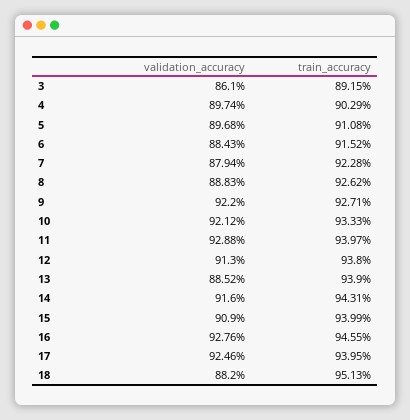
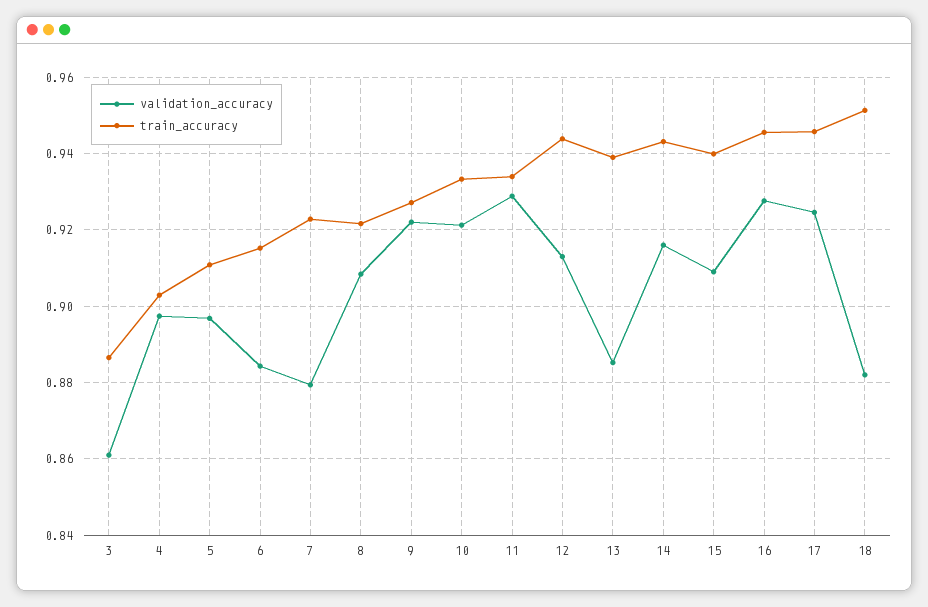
  {
    "validation_accuracy": {
      "3": 0.861,
      "4": 0.8974,
      "5": 0.8968,
      "6": 0.8843,
      "7": 0.8794,
-     "8": 0.8883,
+     "8": 0.908,
      "9": 0.922,
      "10": 0.9212,
      "11": 0.9288,
      "12": 0.913,
      "13": 0.8852,
      "14": 0.916,
      "15": 0.909,
      "16": 0.9276,
      "17": 0.9246,
      "18": 0.882
    },
    "train_accuracy": {
-     "3": 0.8915,
+     "3": 0.886,
      "4": 0.9029,
      "5": 0.9108,
      "6": 0.9152,
      "7": 0.9228,
-     "8": 0.9262,
+     "8": 0.922,
      "9": 0.9271,
      "10": 0.9333,
-     "11": 0.9397,
+     "11": 0.934,
-     "12": 0.938,
+     "12": 0.944,
      "13": 0.939,
      "14": 0.9431,
      "15": 0.9399,
      "16": 0.9455,
-     "17": 0.9395,
+     "17": 0.946,
      "18": 0.9513
    }
  }

